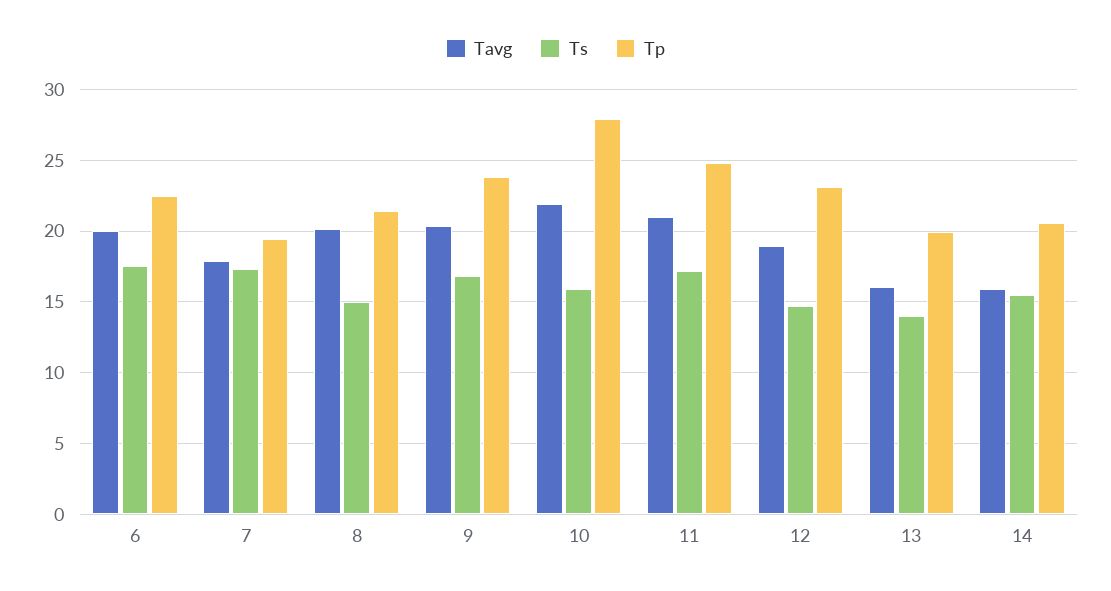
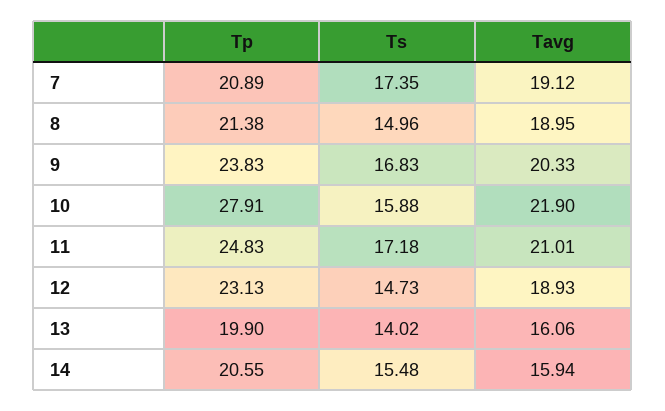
  {
    "Tavg": {
-     "6": 20,
-     "7": 18,
+     "7": 19.12,
-     "8": 20,
+     "8": 18.95,
      "9": 20.33,
      "10": 21.9,
      "11": 21.01,
      "12": 18.93,
      "13": 16.06,
      "14": 15.94
    },
    "Ts": {
-     "6": 17.5,
      "7": 17.35,
      "8": 14.96,
      "9": 16.83,
      "10": 15.88,
      "11": 17.18,
      "12": 14.73,
      "13": 14.02,
      "14": 15.48
    },
    "Tp": {
-     "6": 22.5,
-     "7": 19.5,
+     "7": 20.89,
      "8": 21.38,
      "9": 23.83,
      "10": 27.91,
      "11": 24.83,
      "12": 23.13,
      "13": 19.9,
      "14": 20.55
    }
  }

